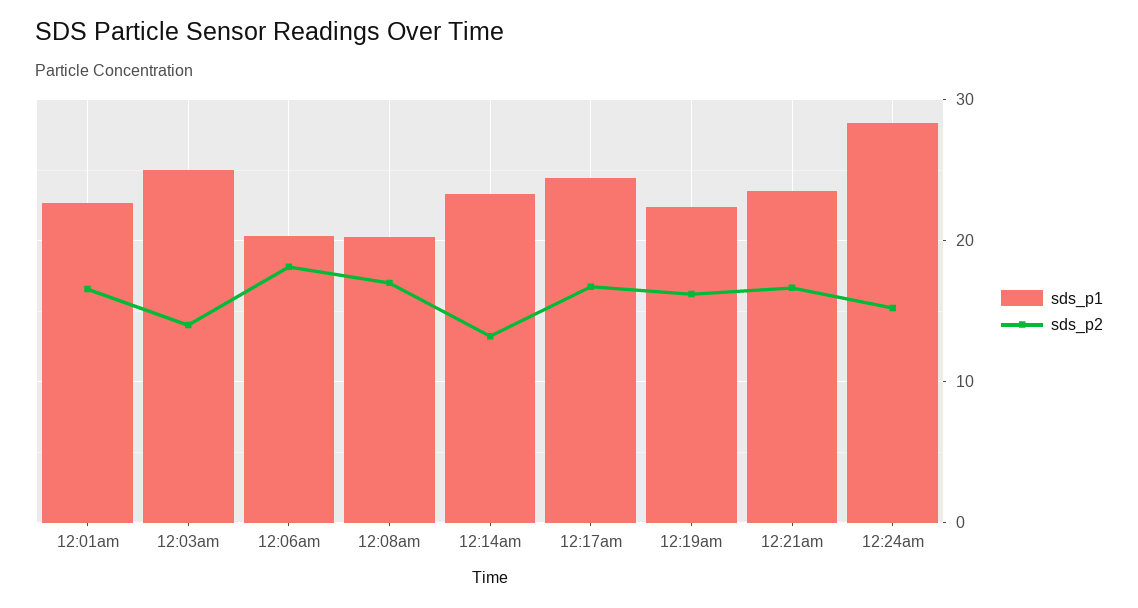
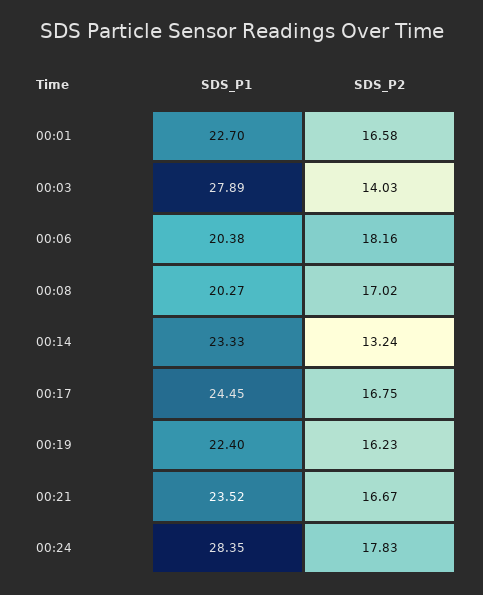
  {
    "sds_p1": {
      "12:01am": 22.7,
-     "12:03am": 25,
+     "12:03am": 27.89,
      "12:06am": 20.38,
      "12:08am": 20.27,
      "12:14am": 23.33,
      "12:17am": 24.45,
      "12:19am": 22.4,
      "12:21am": 23.52,
      "12:24am": 28.35
    },
    "sds_p2": {
      "12:01am": 16.58,
      "12:03am": 14.03,
      "12:06am": 18.16,
      "12:08am": 17.02,
      "12:14am": 13.24,
      "12:17am": 16.75,
      "12:19am": 16.23,
      "12:21am": 16.67,
-     "12:24am": 15
+     "12:24am": 17.83
    }
  }

